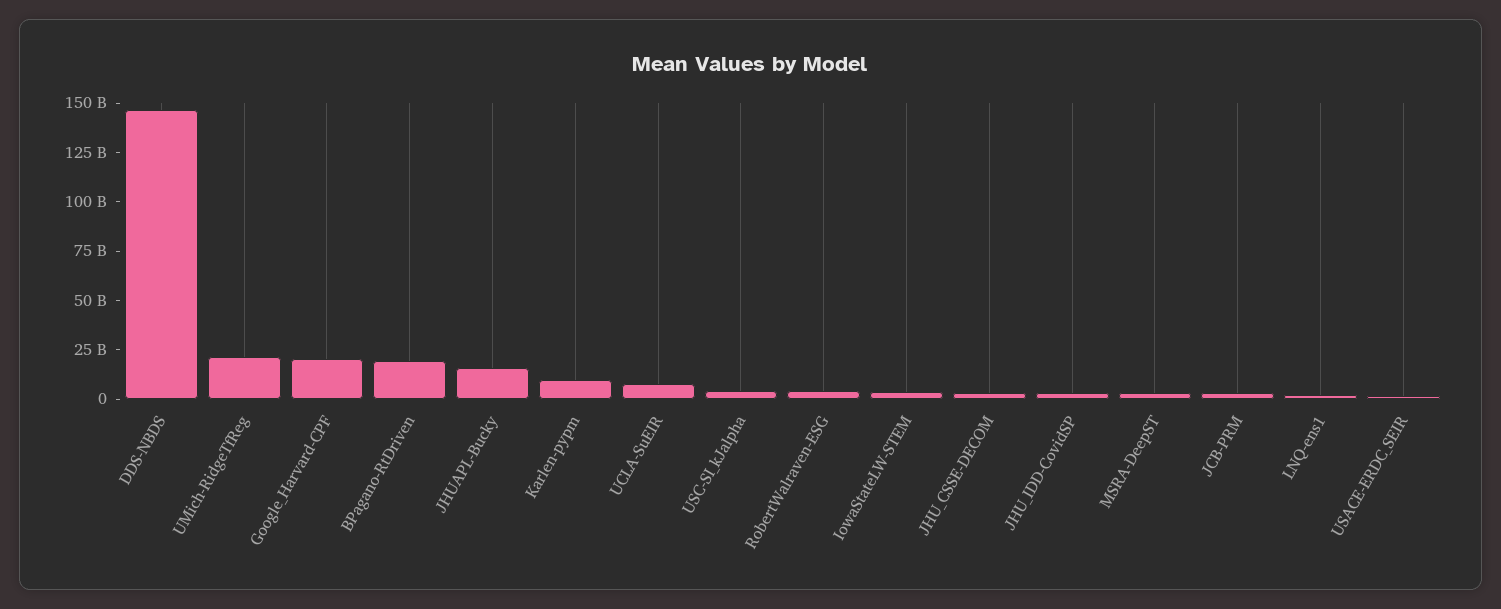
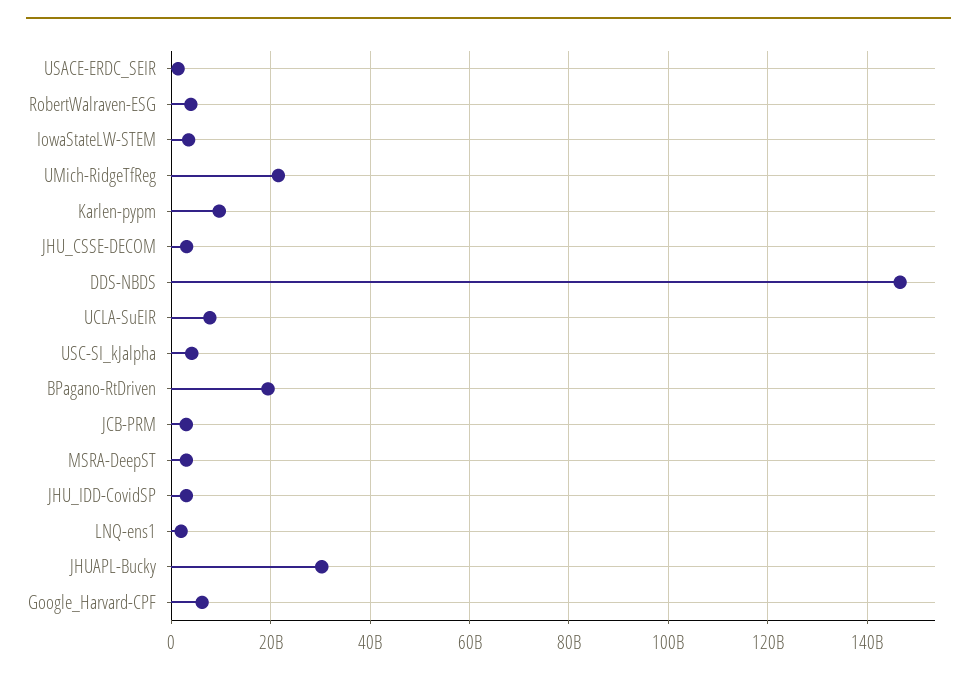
  {
    "DDS-NBDS": 146000000000,
    "UMich-RidgeTfReg": 22000000000,
-   "Google_Harvard-CPF": 20000000000,
+   "Google_Harvard-CPF": 6000000000,
    "BPagano-RtDriven": 20000000000,
-   "JHUAPL-Bucky": 15000000000,
+   "JHUAPL-Bucky": 30000000000,
    "Karlen-pypm": 10000000000,
    "UCLA-SuEIR": 8000000000,
    "USC-SI_kJalpha": 4000000000,
    "RobertWalraven-ESG": 4000000000,
    "IowaStateLW-STEM": 4000000000,
    "JHU_CSSE-DECOM": 4000000000,
    "JHU_IDD-CovidSP": 4000000000,
    "MSRA-DeepST": 2000000000,
    "JCB-PRM": 2000000000,
    "LNQ-ens1": 2000000000,
    "USACE-ERDC_SEIR": 2000000000
  }

